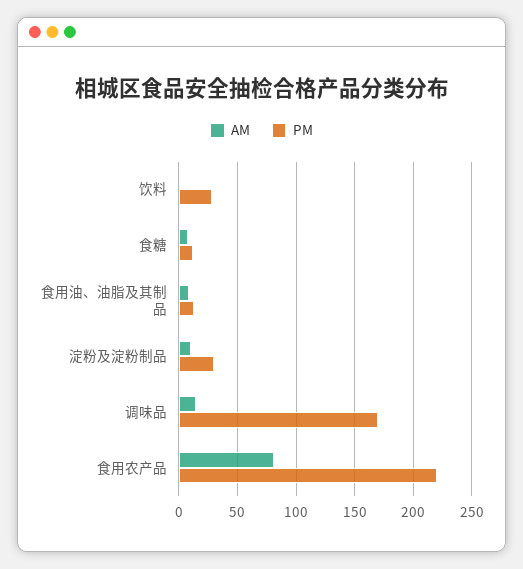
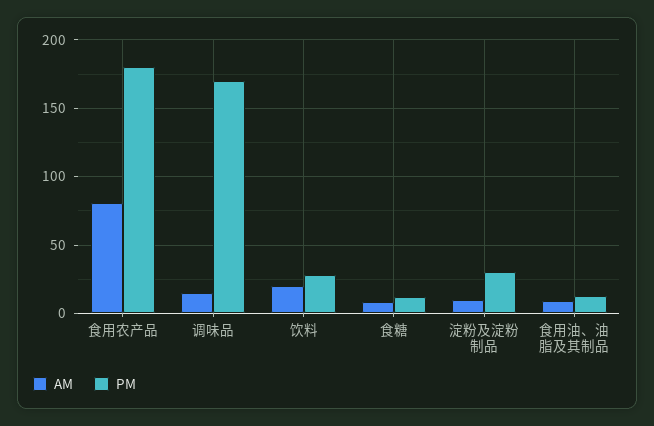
  {
    "AM": {
-     "饮料": 0,
+     "饮料": 20,
      "食糖": 10,
      "食用油、油脂及其制品": 10,
      "淀粉及淀粉制品": 10,
      "调味品": 15,
      "食用农产品": 80
    },
    "PM": {
      "饮料": 30,
      "食糖": 10,
      "食用油、油脂及其制品": 15,
      "淀粉及淀粉制品": 30,
      "调味品": 170,
-     "食用农产品": 220
+     "食用农产品": 180
    }
  }

